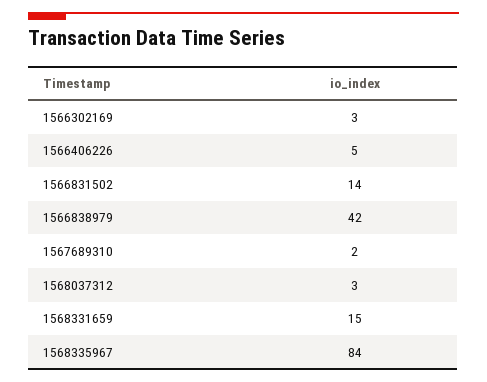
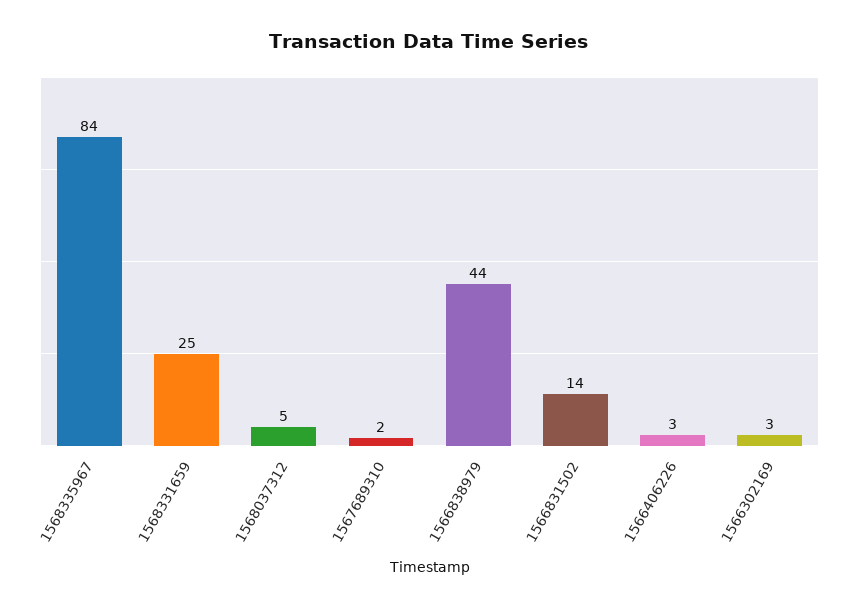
  {
    "1566302169": 3,
-   "1566406226": 5,
+   "1566406226": 3,
    "1566831502": 14,
-   "1566838979": 42,
+   "1566838979": 44,
    "1567689310": 2,
-   "1568037312": 3,
+   "1568037312": 5,
-   "1568331659": 15,
+   "1568331659": 25,
    "1568335967": 84
  }

